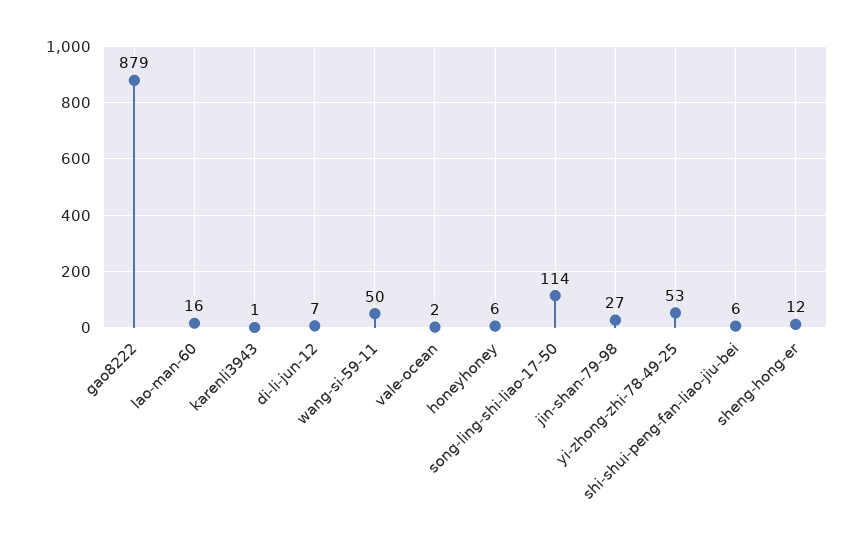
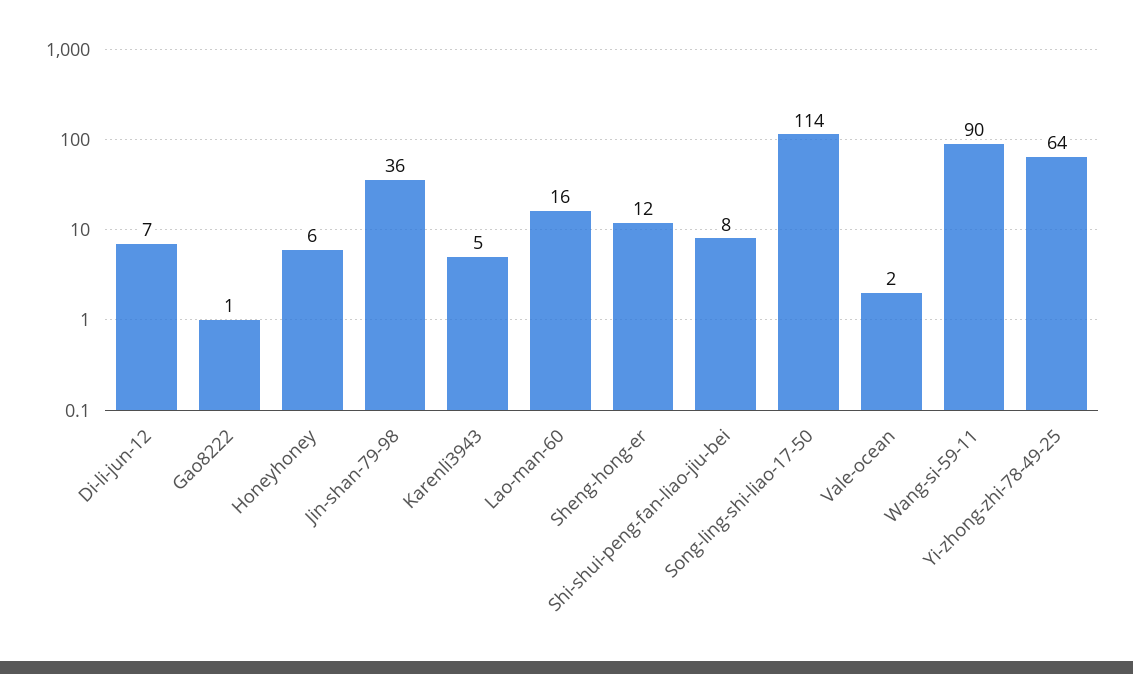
  {
-   "gao8222": 879,
+   "gao8222": 1,
    "lao-man-60": 16,
-   "karenli3943": 1,
+   "karenli3943": 5,
    "di-li-jun-12": 7,
-   "wang-si-59-11": 50,
+   "wang-si-59-11": 90,
    "vale-ocean": 2,
    "honeyhoney": 6,
    "song-ling-shi-liao-17-50": 114,
-   "jin-shan-79-98": 27,
+   "jin-shan-79-98": 36,
-   "yi-zhong-zhi-78-49-25": 53,
+   "yi-zhong-zhi-78-49-25": 64,
-   "shi-shui-peng-fan-liao-jiu-bei": 6,
+   "shi-shui-peng-fan-liao-jiu-bei": 8,
    "sheng-hong-er": 12
  }

